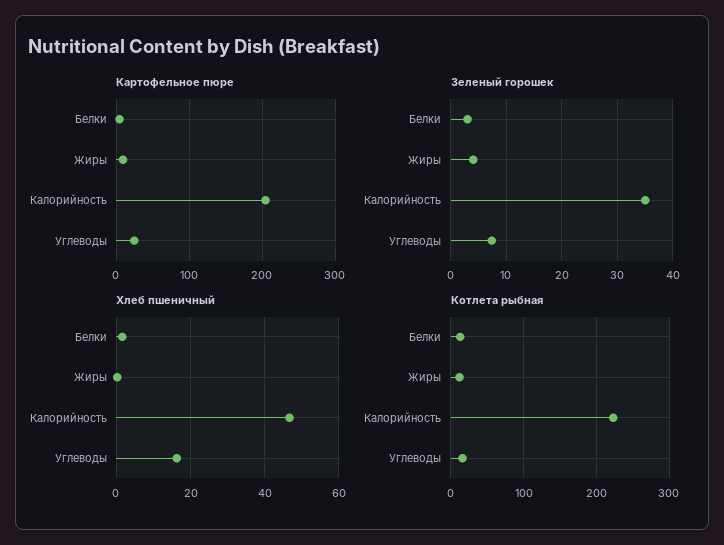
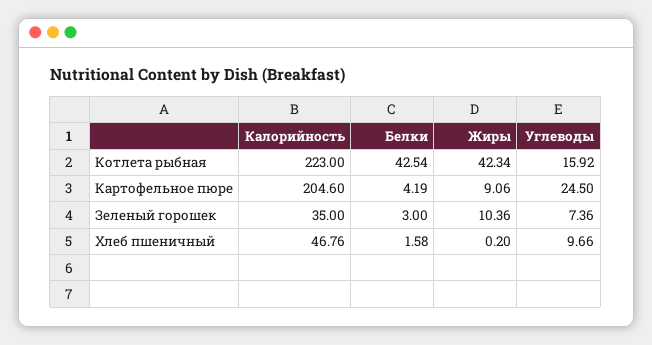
  {
    "Картофельное пюре": {
      "Белки": 4.19,
      "Жиры": 9.06,
      "Калорийность": 204.6,
      "Углеводы": 24.5
    },
    "Зеленый горошек": {
      "Белки": 3,
-     "Жиры": 4,
+     "Жиры": 10.36,
      "Калорийность": 35,
      "Углеводы": 7.36
    },
    "Хлеб пшеничный": {
      "Белки": 1.58,
      "Жиры": 0.2,
      "Калорийность": 46.76,
-     "Углеводы": 16
+     "Углеводы": 9.66
    },
    "Котлета рыбная": {
-     "Белки": 10,
+     "Белки": 42.54,
-     "Жиры": 10,
+     "Жиры": 42.34,
      "Калорийность": 223,
      "Углеводы": 15.92
    }
  }

